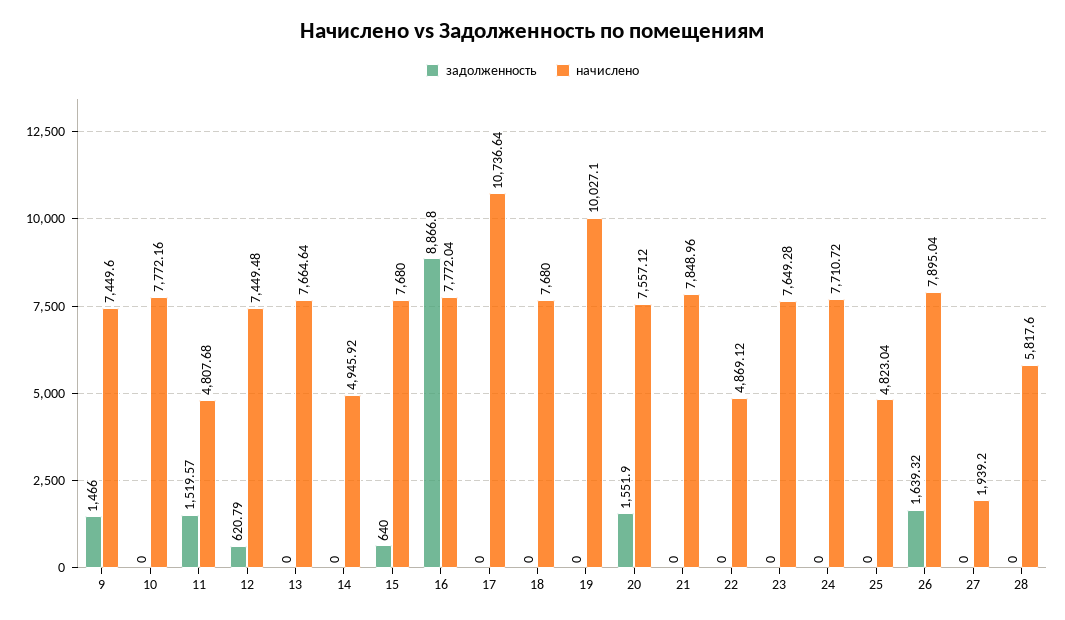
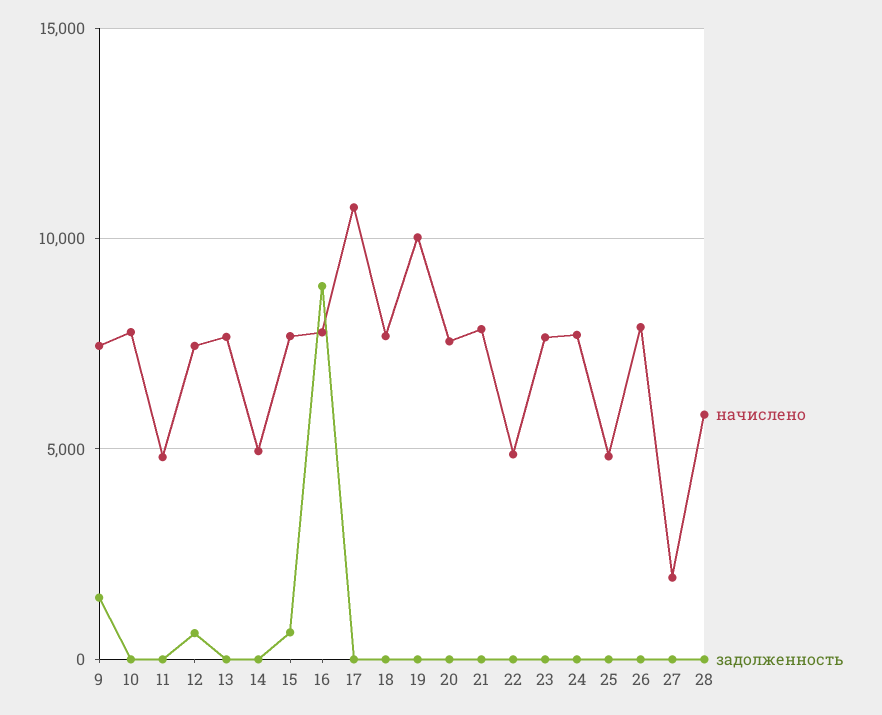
  {
    "задолженность": {
      "9": 1466,
      "10": 0,
-     "11": 1519.57,
+     "11": 0,
      "12": 620.79,
      "13": 0,
      "14": 0,
      "15": 640,
      "16": 8866.8,
      "17": 0,
      "18": 0,
      "19": 0,
-     "20": 1551.9,
+     "20": 0,
      "21": 0,
      "22": 0,
      "23": 0,
      "24": 0,
      "25": 0,
-     "26": 1639.32,
+     "26": 0,
      "27": 0,
      "28": 0
    },
    "начислено": {
      "9": 7449.6,
      "10": 7772.16,
      "11": 4807.68,
      "12": 7449.48,
      "13": 7664.64,
      "14": 4945.92,
      "15": 7680,
      "16": 7772.04,
      "17": 10736.64,
      "18": 7680,
      "19": 10027.1,
      "20": 7557.12,
      "21": 7848.96,
      "22": 4869.12,
      "23": 7649.28,
      "24": 7710.72,
      "25": 4823.04,
      "26": 7895.04,
      "27": 1939.2,
      "28": 5817.6
    }
  }

